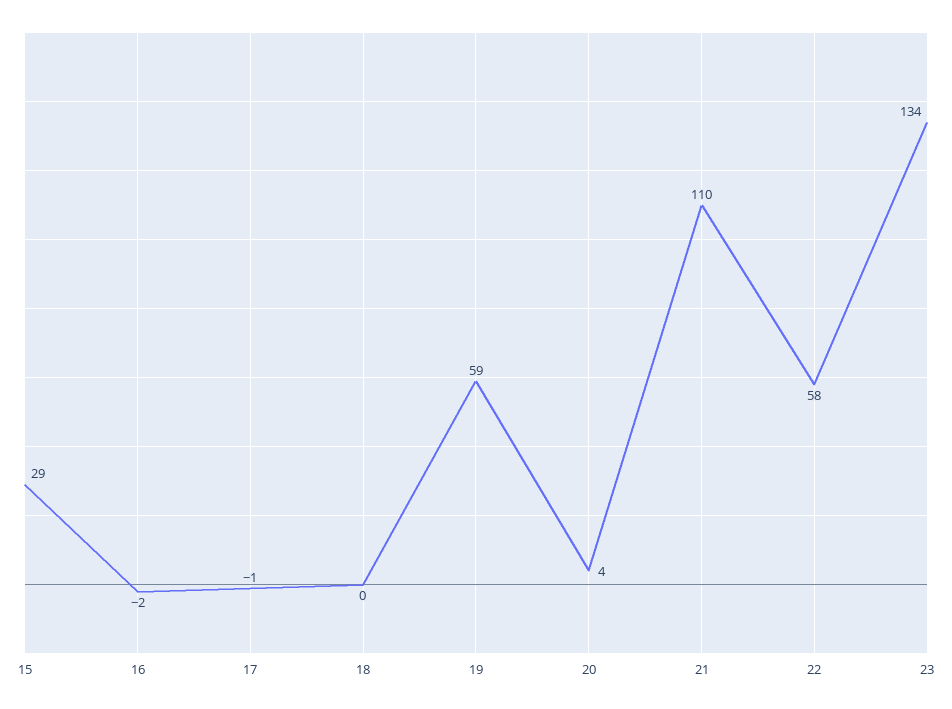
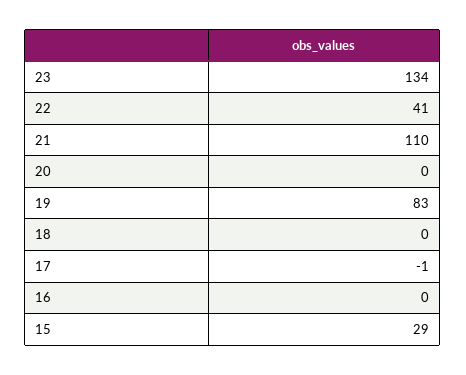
  {
    "15": 29,
-   "16": -2,
+   "16": 0,
    "17": -1,
    "18": 0,
-   "19": 59,
+   "19": 83,
-   "20": 4,
+   "20": 0,
    "21": 110,
-   "22": 58,
+   "22": 41,
    "23": 134
  }

